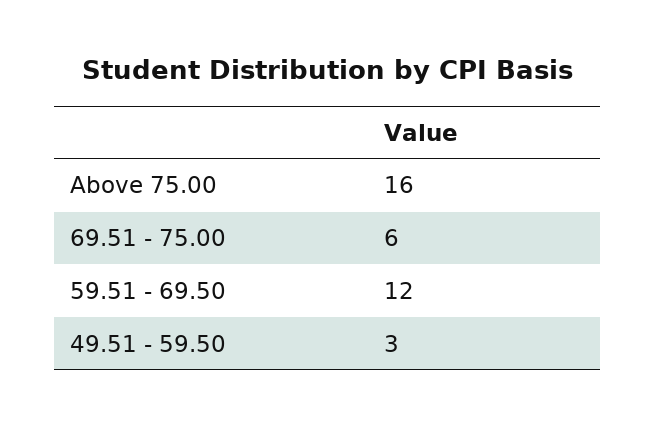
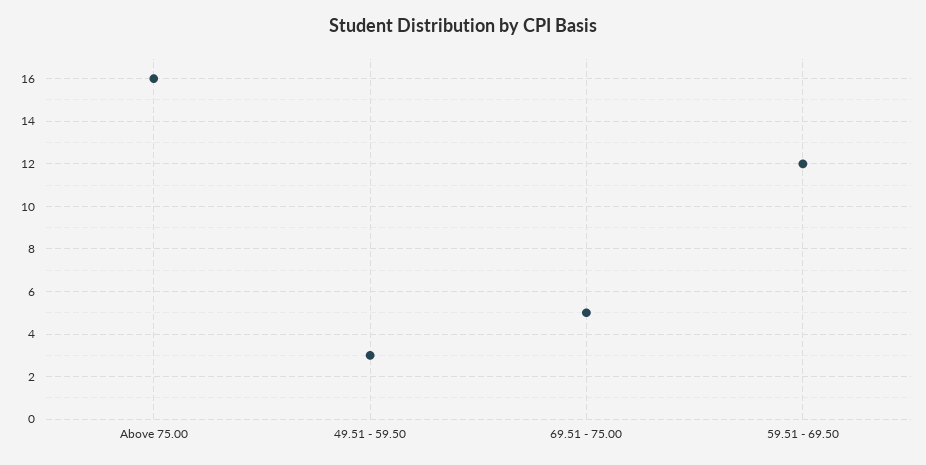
  {
    "Above 75.00": 16,
-   "69.51 - 75.00": 6,
+   "69.51 - 75.00": 5,
    "59.51 - 69.50": 12,
    "49.51 - 59.50": 3
  }

